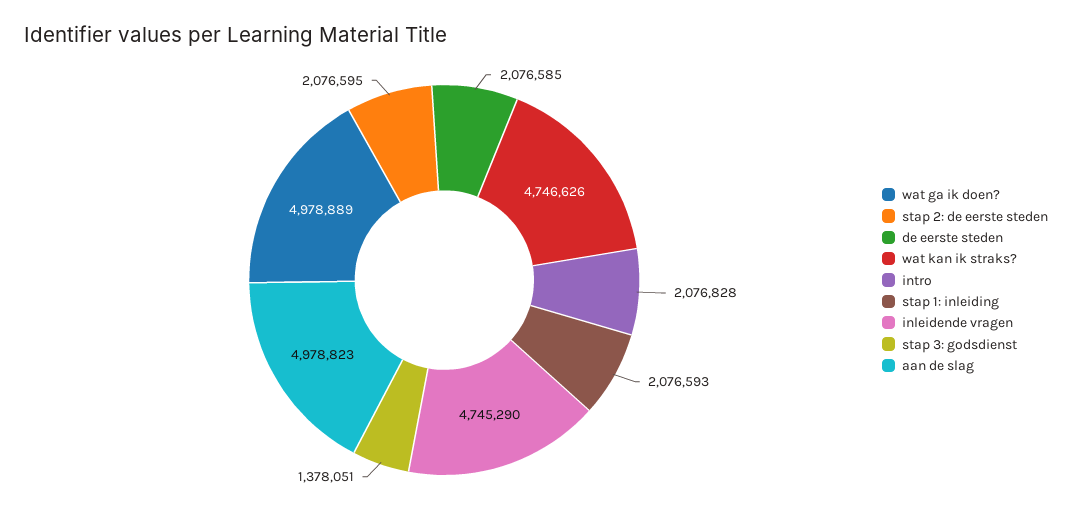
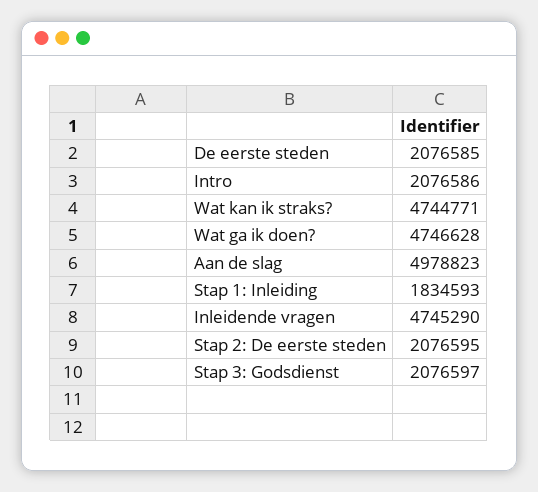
  {
-   "wat ga ik doen?": 4978889,
+   "wat ga ik doen?": 4746628,
    "stap 2: de eerste steden": 2076595,
    "de eerste steden": 2076585,
-   "wat kan ik straks?": 4746626,
+   "wat kan ik straks?": 4744771,
-   "intro": 2076828,
+   "intro": 2076586,
-   "stap 1: inleiding": 2076593,
+   "stap 1: inleiding": 1834593,
    "inleidende vragen": 4745290,
-   "stap 3: godsdienst": 1378051,
+   "stap 3: godsdienst": 2076597,
    "aan de slag": 4978823
  }

